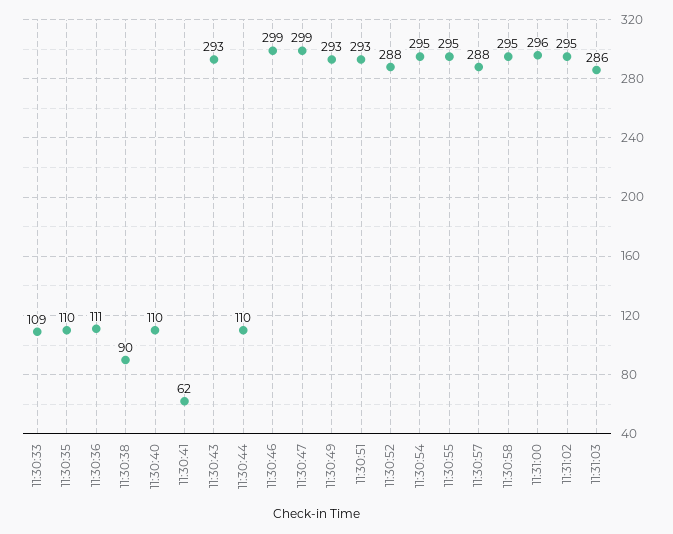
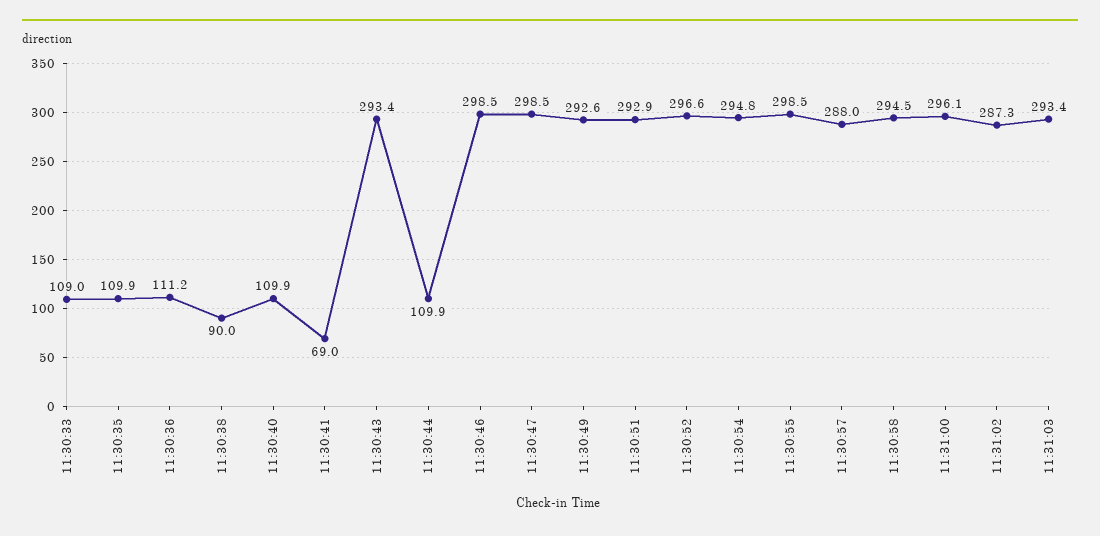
  {
    "11:30:33": 109,
    "11:30:35": 109.9,
    "11:30:36": 111.2,
    "11:30:38": 90,
    "11:30:40": 109.9,
-   "11:30:41": 62,
+   "11:30:41": 69,
    "11:30:43": 293.4,
    "11:30:44": 109.9,
    "11:30:46": 298.5,
    "11:30:47": 298.5,
    "11:30:49": 292.6,
    "11:30:51": 292.9,
-   "11:30:52": 288,
+   "11:30:52": 296.6,
    "11:30:54": 294.8,
-   "11:30:55": 295,
+   "11:30:55": 298.5,
    "11:30:57": 288,
    "11:30:58": 294.5,
    "11:31:00": 296.1,
-   "11:31:02": 295,
+   "11:31:02": 287.3,
-   "11:31:03": 286
+   "11:31:03": 293.4
  }

